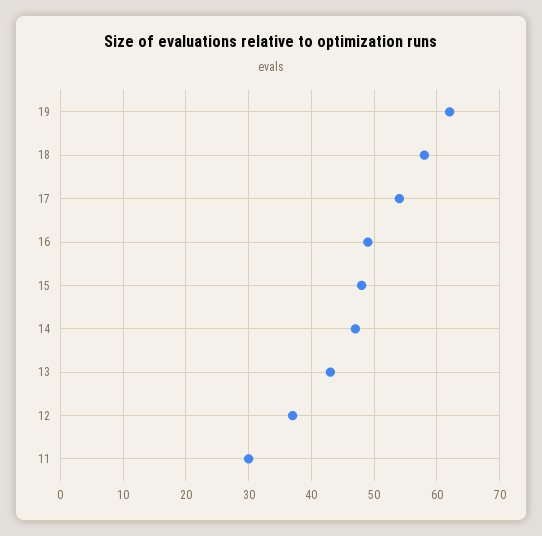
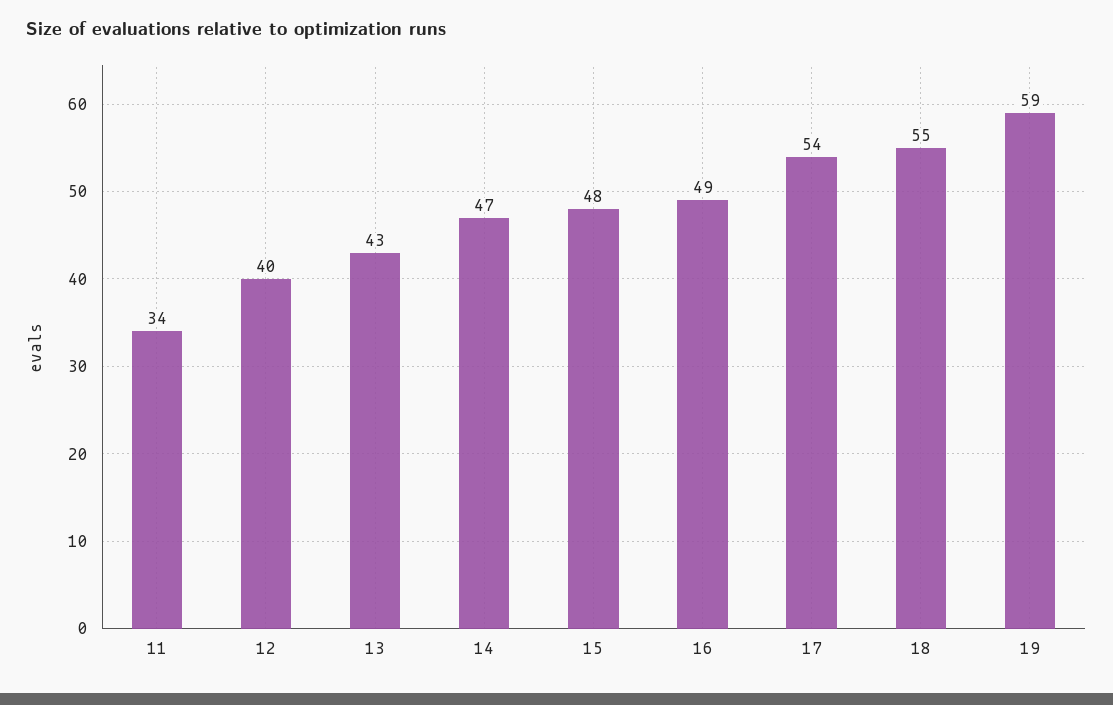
  {
-   "19": 62,
+   "19": 59,
-   "18": 58,
+   "18": 55,
    "17": 54,
    "16": 49,
    "15": 48,
    "14": 47,
    "13": 43,
-   "12": 37,
+   "12": 40,
-   "11": 30
+   "11": 34
  }

